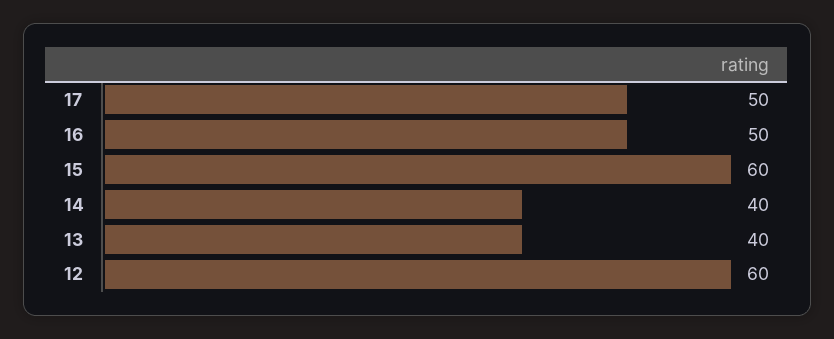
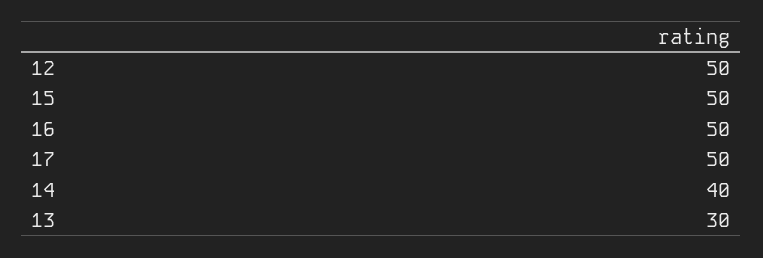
  {
    "17": 50,
    "16": 50,
-   "15": 60,
+   "15": 50,
    "14": 40,
-   "13": 40,
+   "13": 30,
-   "12": 60
+   "12": 50
  }

